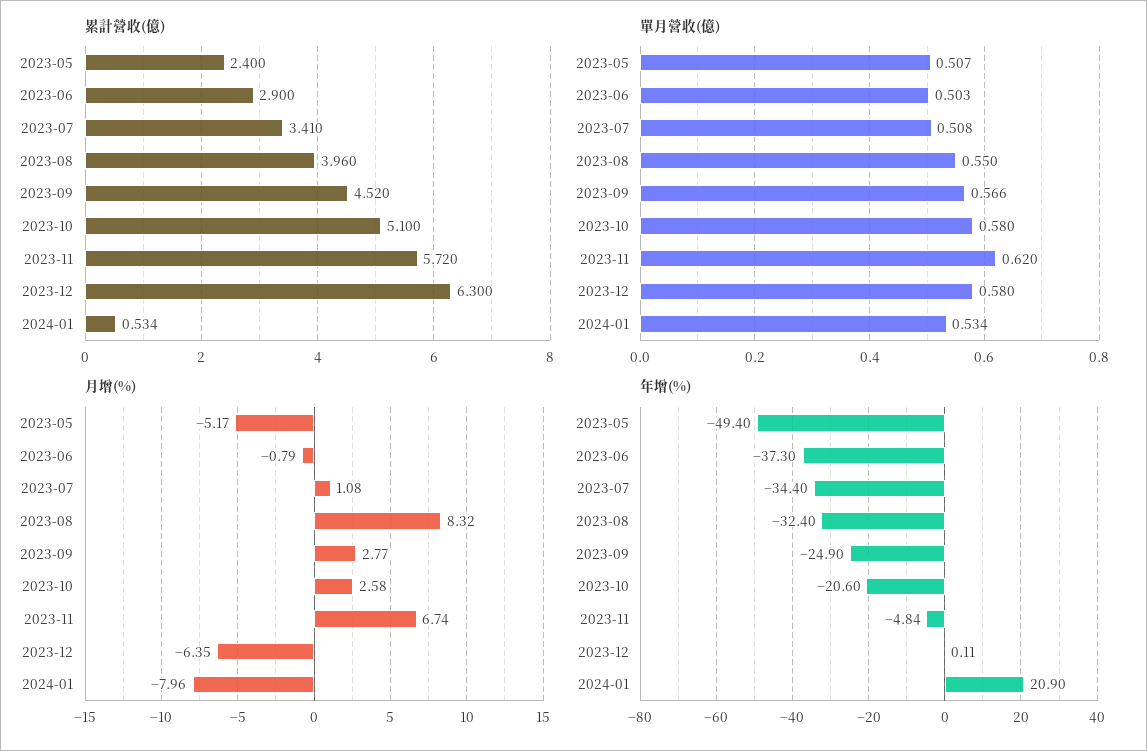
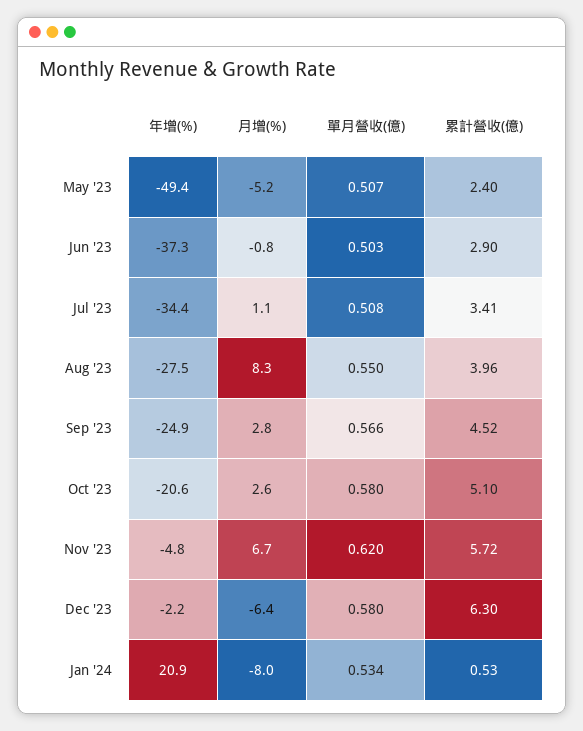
  {
    "累計營收(億)": {
      "2023-05": 2.4,
      "2023-06": 2.9,
      "2023-07": 3.41,
      "2023-08": 3.96,
      "2023-09": 4.52,
      "2023-10": 5.1,
      "2023-11": 5.72,
      "2023-12": 6.3,
      "2024-01": 0.534
    },
    "單月營收(億)": {
      "2023-05": 0.507,
      "2023-06": 0.503,
      "2023-07": 0.508,
      "2023-08": 0.55,
      "2023-09": 0.566,
      "2023-10": 0.58,
      "2023-11": 0.62,
      "2023-12": 0.58,
      "2024-01": 0.534
    },
    "月增(%)": {
      "2023-05": -5.17,
      "2023-06": -0.79,
      "2023-07": 1.08,
      "2023-08": 8.32,
      "2023-09": 2.77,
      "2023-10": 2.58,
      "2023-11": 6.74,
      "2023-12": -6.35,
      "2024-01": -7.96
    },
    "年增(%)": {
      "2023-05": -49.4,
      "2023-06": -37.3,
      "2023-07": -34.4,
-     "2023-08": -32.4,
+     "2023-08": -27.5,
      "2023-09": -24.9,
      "2023-10": -20.6,
      "2023-11": -4.84,
-     "2023-12": 0.11,
+     "2023-12": -2.2,
      "2024-01": 20.9
    }
  }

